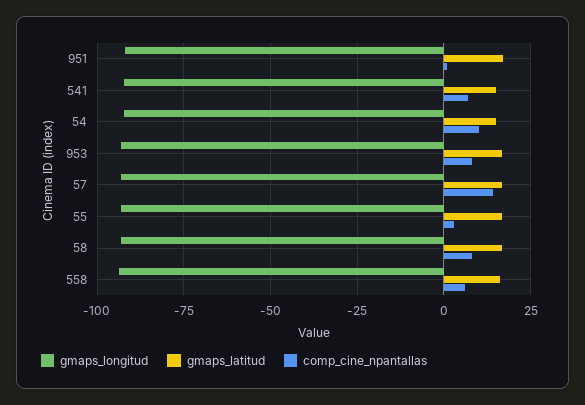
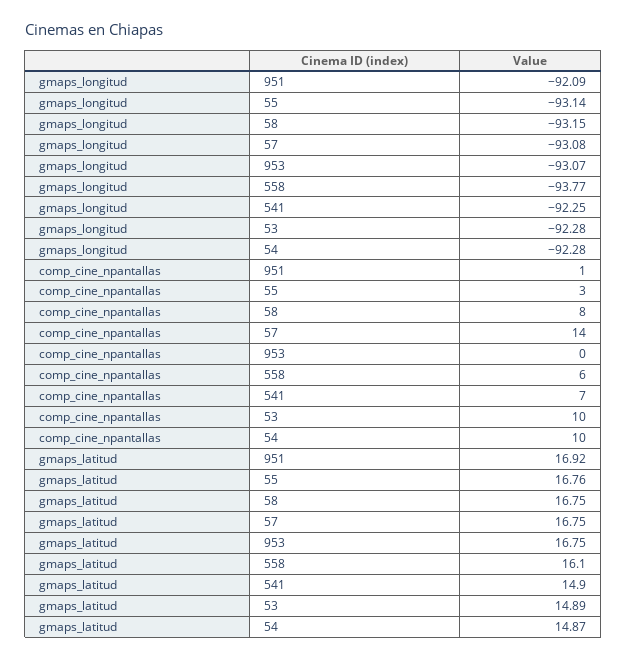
  {
    "gmaps_longitud": {
      "951": -92.09,
      "541": -92.25,
      "54": -92.28,
      "953": -93.07,
      "57": -93.08,
      "55": -93.14,
      "58": -93.15,
-     "558": -93.77
+     "558": -93.77,
+     "53": -92.28
    },
    "gmaps_latitud": {
      "951": 16.92,
      "541": 14.9,
      "54": 14.87,
      "953": 16.75,
      "57": 16.75,
      "55": 16.76,
      "58": 16.75,
-     "558": 16.1
+     "558": 16.1,
+     "53": 14.89
    },
    "comp_cine_npantallas": {
      "951": 1,
      "541": 7,
      "54": 10,
-     "953": 7.5,
+     "953": 0,
      "57": 14,
      "55": 3,
      "58": 8,
-     "558": 6
+     "558": 6,
+     "53": 10
    }
  }

